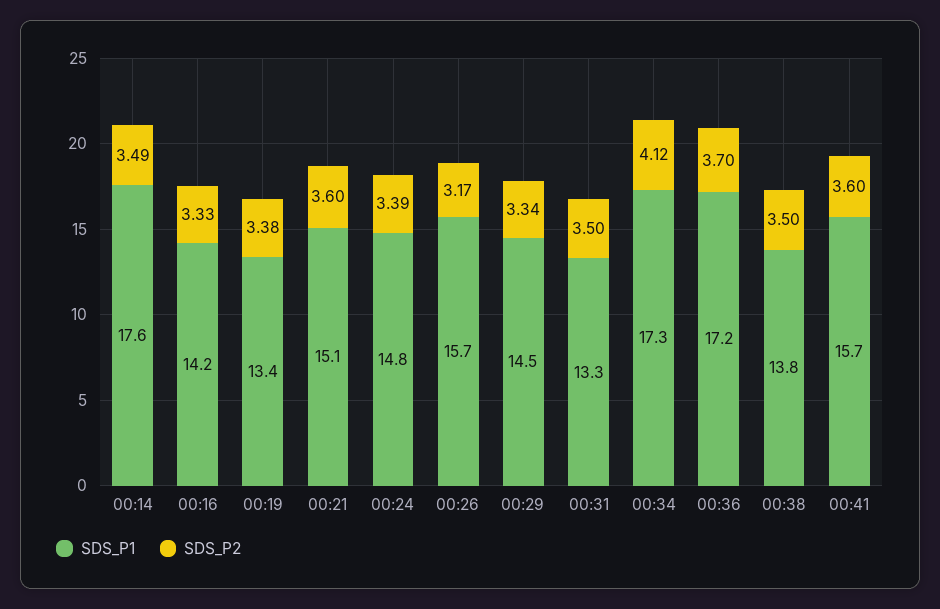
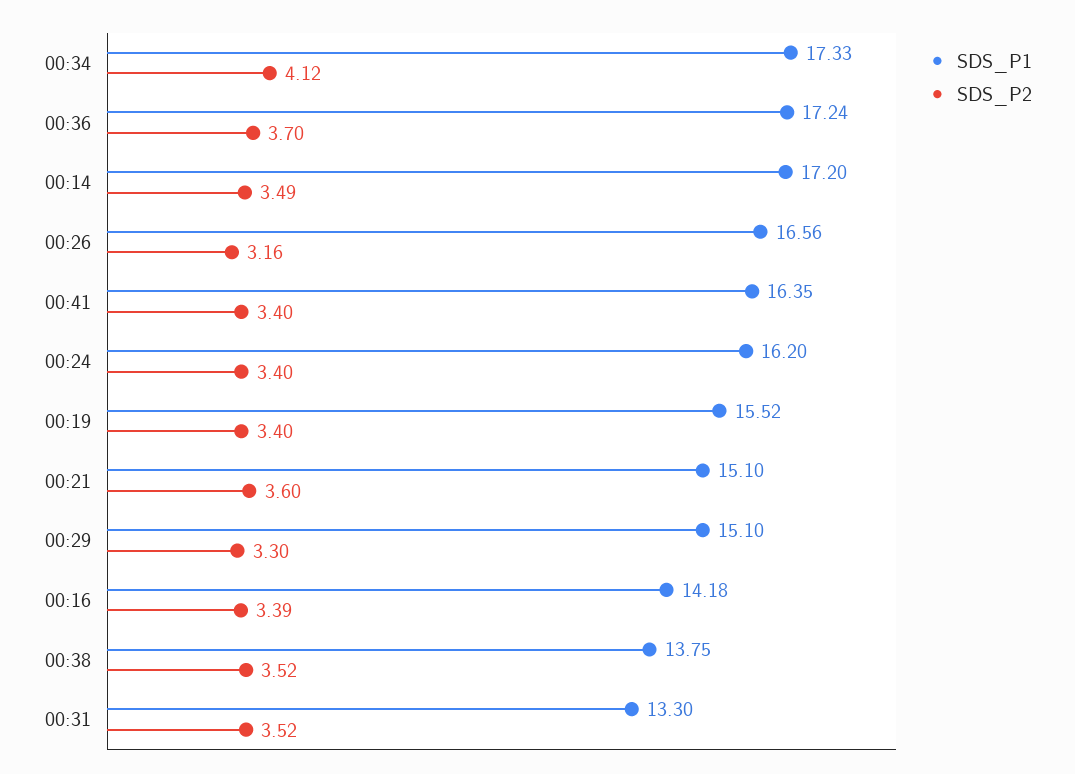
  {
    "SDS_P1": {
-     "00:14": 17.6,
+     "00:14": 17.2,
      "00:16": 14.18,
-     "00:19": 13.4,
+     "00:19": 15.52,
      "00:21": 15.1,
-     "00:24": 14.8,
+     "00:24": 16.2,
-     "00:26": 15.7,
+     "00:26": 16.56,
-     "00:29": 14.5,
+     "00:29": 15.1,
      "00:31": 13.3,
      "00:34": 17.33,
      "00:36": 17.24,
      "00:38": 13.75,
-     "00:41": 15.7
+     "00:41": 16.35
    },
    "SDS_P2": {
      "00:14": 3.49,
-     "00:16": 3.33,
+     "00:16": 3.39,
-     "00:19": 3.38,
+     "00:19": 3.4,
      "00:21": 3.6,
-     "00:24": 3.39,
+     "00:24": 3.4,
-     "00:26": 3.17,
+     "00:26": 3.16,
-     "00:29": 3.34,
+     "00:29": 3.3,
-     "00:31": 3.5,
+     "00:31": 3.52,
      "00:34": 4.12,
      "00:36": 3.7,
-     "00:38": 3.5,
+     "00:38": 3.52,
-     "00:41": 3.6
+     "00:41": 3.4
    }
  }

